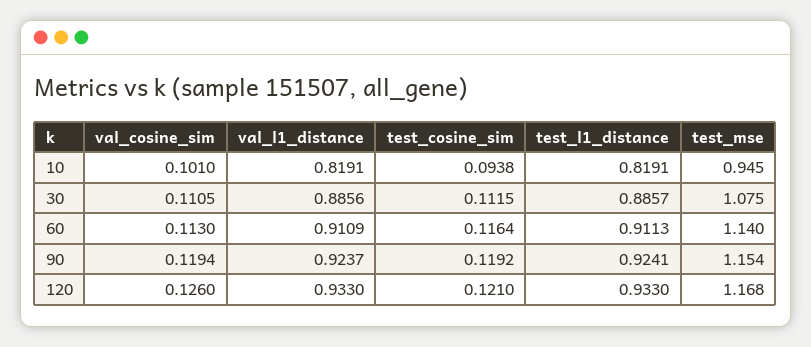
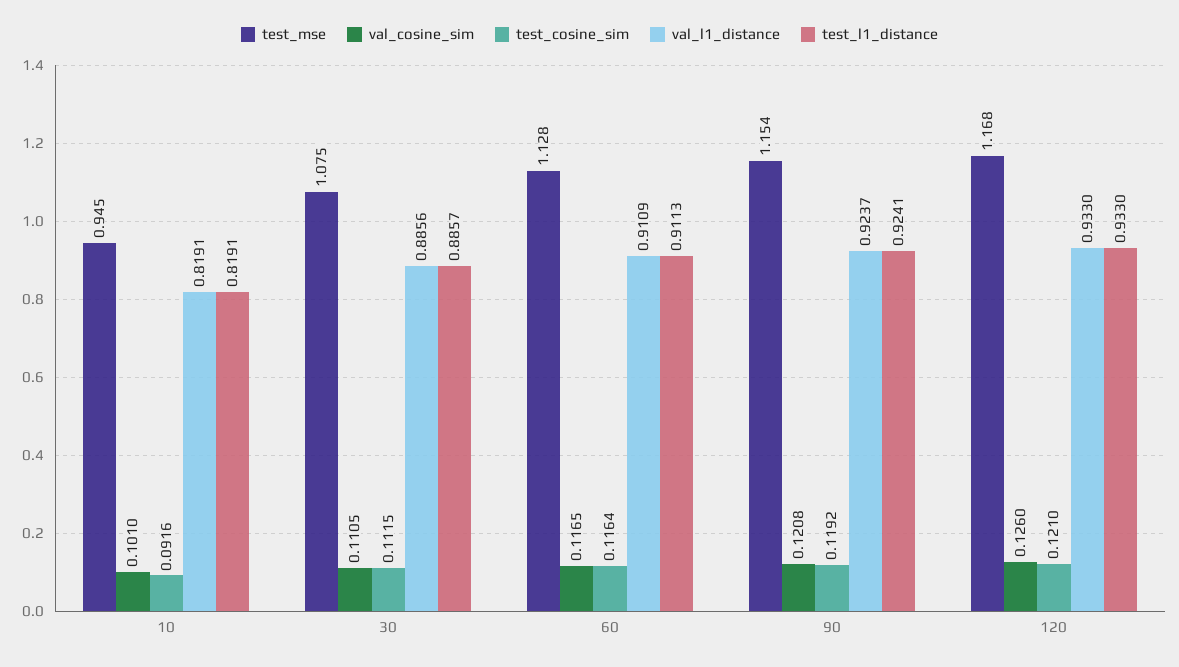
  {
    "val_cosine_sim": {
      "10": 0.101,
      "30": 0.1105,
-     "60": 0.113,
+     "60": 0.1165,
-     "90": 0.1194,
+     "90": 0.1208,
      "120": 0.126
    },
    "val_l1_distance": {
      "10": 0.8191,
      "30": 0.8856,
      "60": 0.9109,
      "90": 0.9237,
      "120": 0.933
    },
    "test_cosine_sim": {
-     "10": 0.0938,
+     "10": 0.0916,
      "30": 0.1115,
      "60": 0.1164,
      "90": 0.1192,
      "120": 0.121
    },
    "test_l1_distance": {
      "10": 0.8191,
      "30": 0.8857,
      "60": 0.9113,
      "90": 0.9241,
      "120": 0.933
    },
    "test_mse": {
      "10": 0.945,
      "30": 1.075,
-     "60": 1.14,
+     "60": 1.128,
      "90": 1.154,
      "120": 1.168
    }
  }

